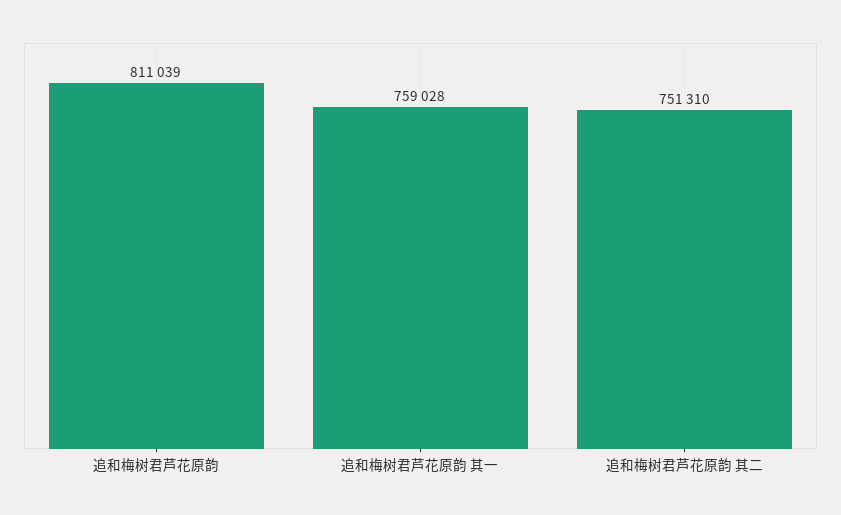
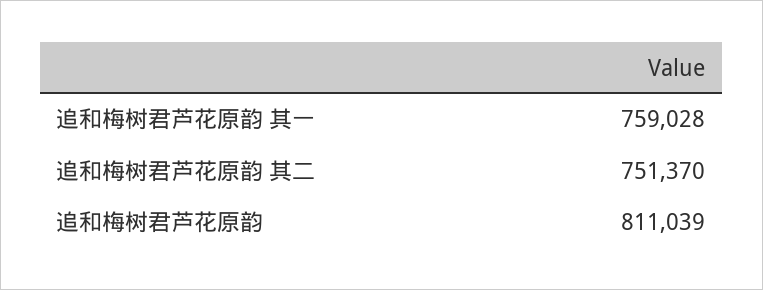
  {
    "追和梅树君芦花原韵": 811039,
    "追和梅树君芦花原韵 其一": 759028,
-   "追和梅树君芦花原韵 其二": 751310
+   "追和梅树君芦花原韵 其二": 751370
  }

